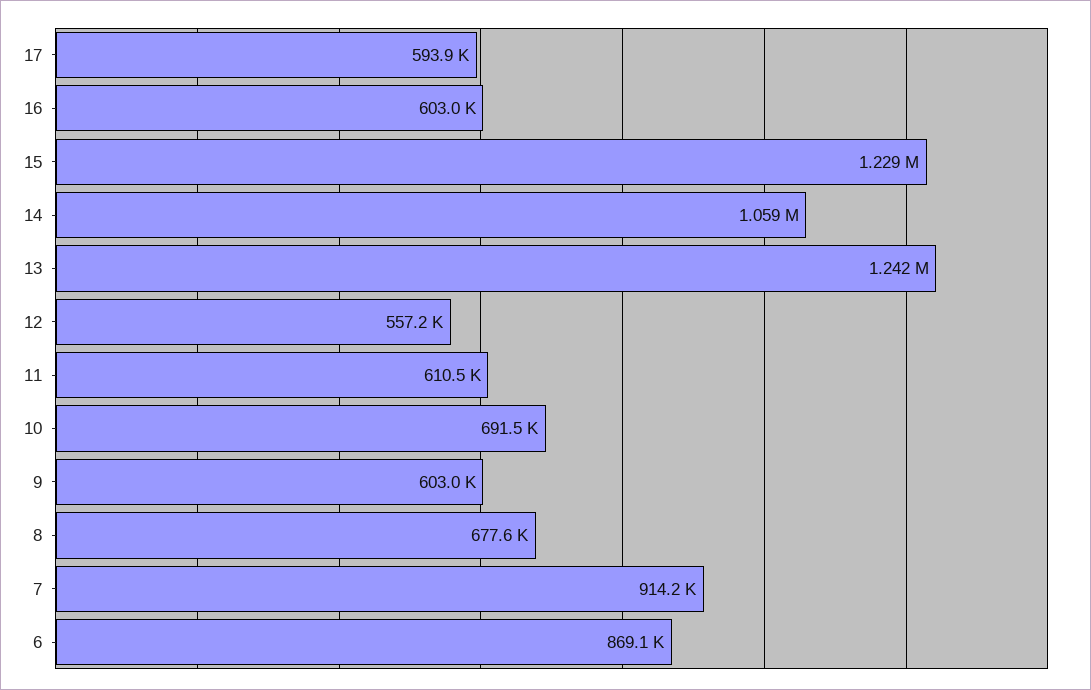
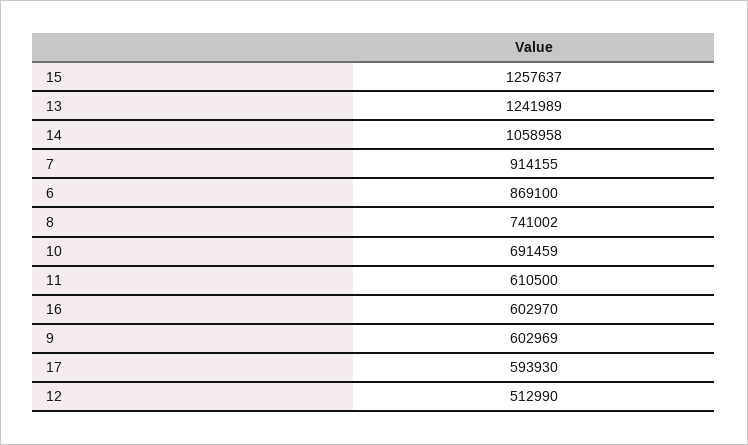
  {
    "17": 593930,
    "16": 602970,
-   "15": 1229000,
+   "15": 1257637,
    "14": 1058958,
    "13": 1241989,
-   "12": 557200,
+   "12": 512990,
    "11": 610500,
    "10": 691459,
    "9": 602969,
-   "8": 677600,
+   "8": 741002,
    "7": 914155,
    "6": 869100
  }

